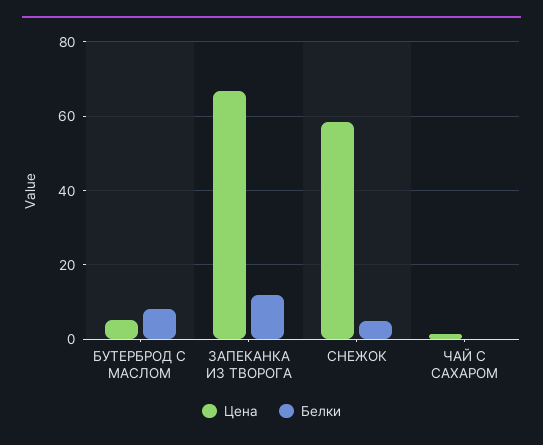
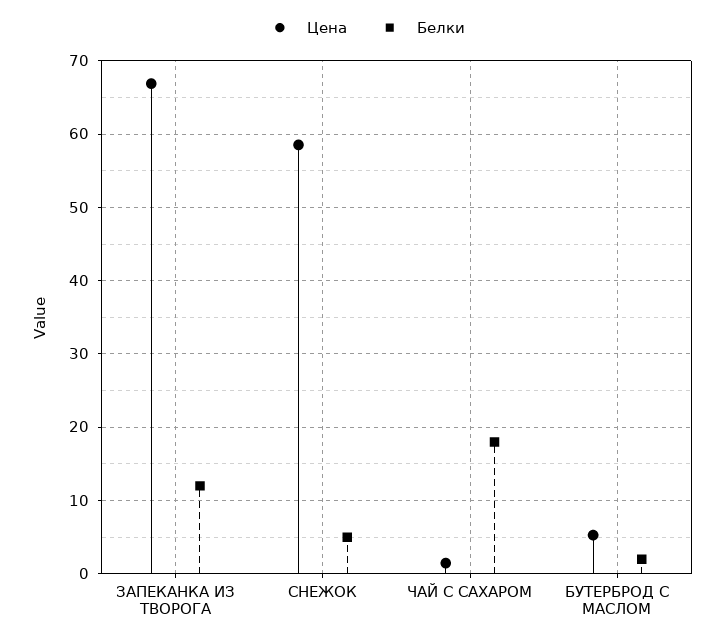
  {
    "Цена": {
      "БУТЕРБРОД С МАСЛОМ": 5,
      "ЗАПЕКАНКА ИЗ ТВОРОГА": 67,
      "СНЕЖОК": 59,
      "ЧАЙ С САХАРОМ": 1
    },
    "Белки": {
-     "БУТЕРБРОД С МАСЛОМ": 8,
+     "БУТЕРБРОД С МАСЛОМ": 2,
      "ЗАПЕКАНКА ИЗ ТВОРОГА": 12,
      "СНЕЖОК": 5,
-     "ЧАЙ С САХАРОМ": 0
+     "ЧАЙ С САХАРОМ": 18
    }
  }

